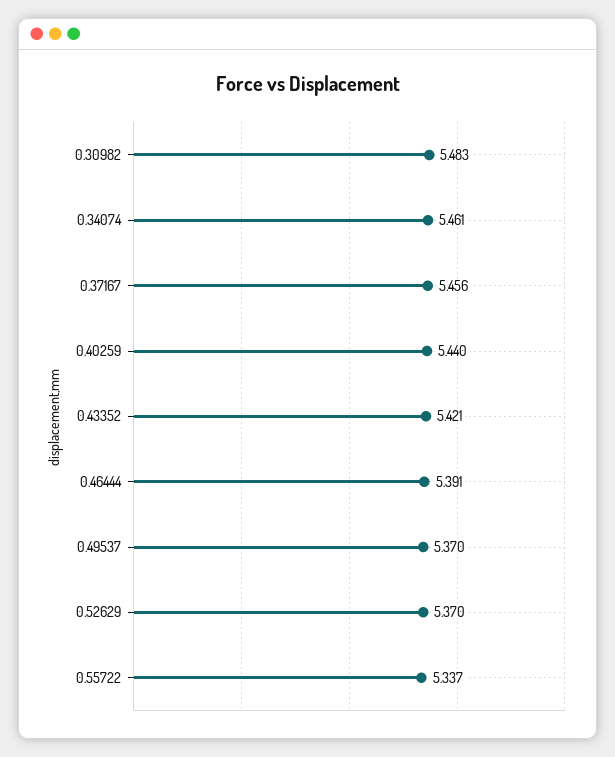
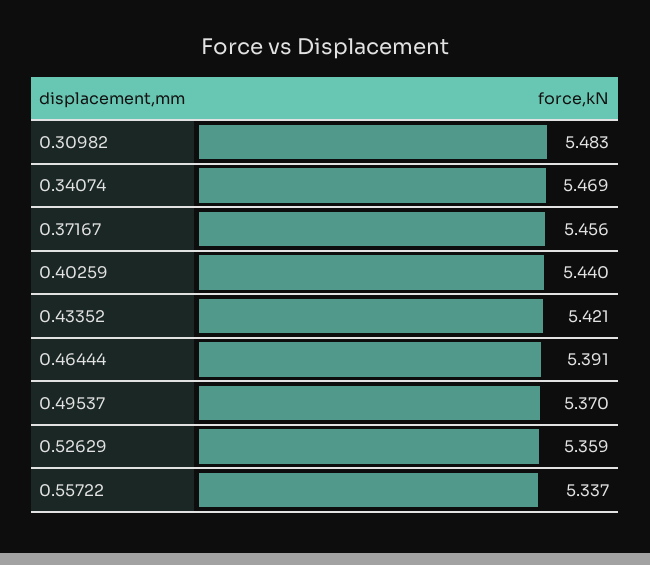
  {
    "0.30982": 5.483,
-   "0.34074": 5.461,
+   "0.34074": 5.469,
    "0.37167": 5.456,
    "0.40259": 5.44,
    "0.43352": 5.421,
    "0.46444": 5.391,
    "0.49537": 5.37,
-   "0.52629": 5.37,
+   "0.52629": 5.359,
    "0.55722": 5.337
  }

